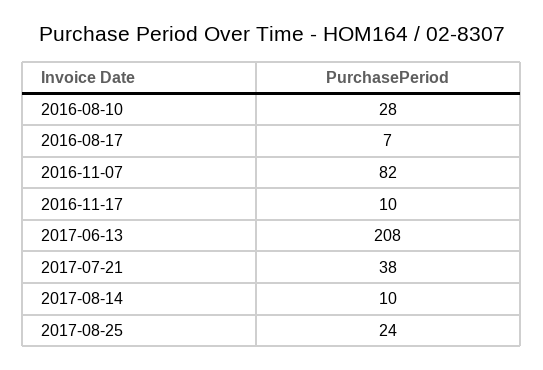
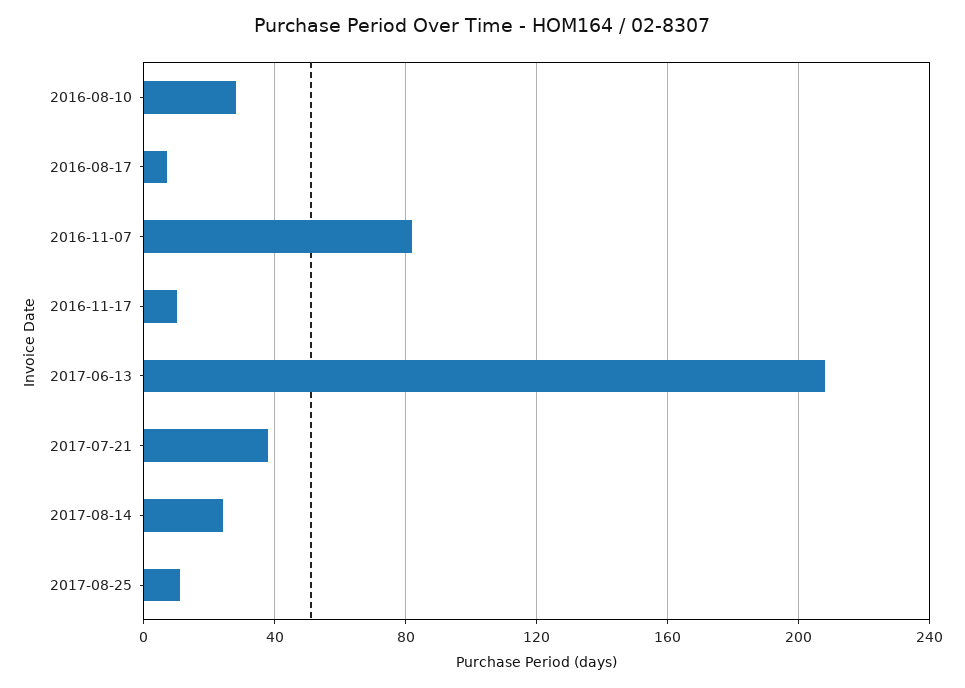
  {
    "2016-08-10": 28,
    "2016-08-17": 7,
    "2016-11-07": 82,
    "2016-11-17": 10,
    "2017-06-13": 208,
    "2017-07-21": 38,
-   "2017-08-14": 10,
+   "2017-08-14": 25,
-   "2017-08-25": 24
+   "2017-08-25": 10
  }

